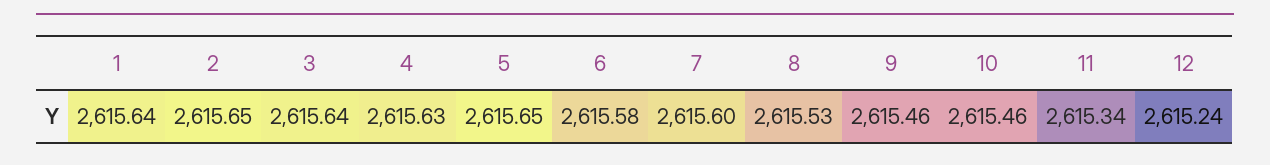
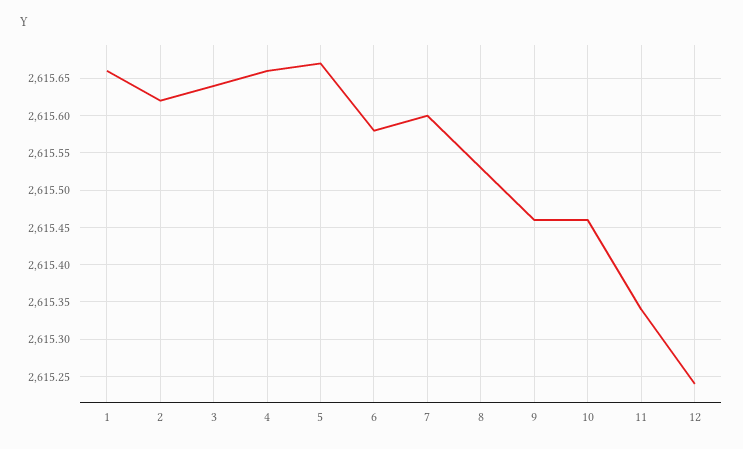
  {
-   "1": 2615.64,
+   "1": 2615.66,
-   "2": 2615.65,
+   "2": 2615.62,
    "3": 2615.64,
-   "4": 2615.63,
+   "4": 2615.66,
-   "5": 2615.65,
+   "5": 2615.67,
    "6": 2615.58,
    "7": 2615.6,
    "8": 2615.53,
    "9": 2615.46,
    "10": 2615.46,
    "11": 2615.34,
    "12": 2615.24
  }

